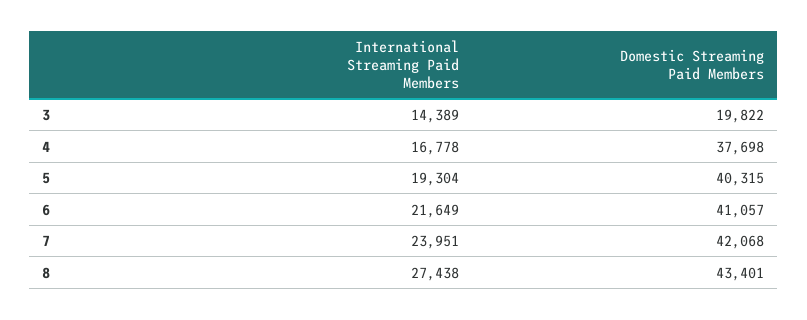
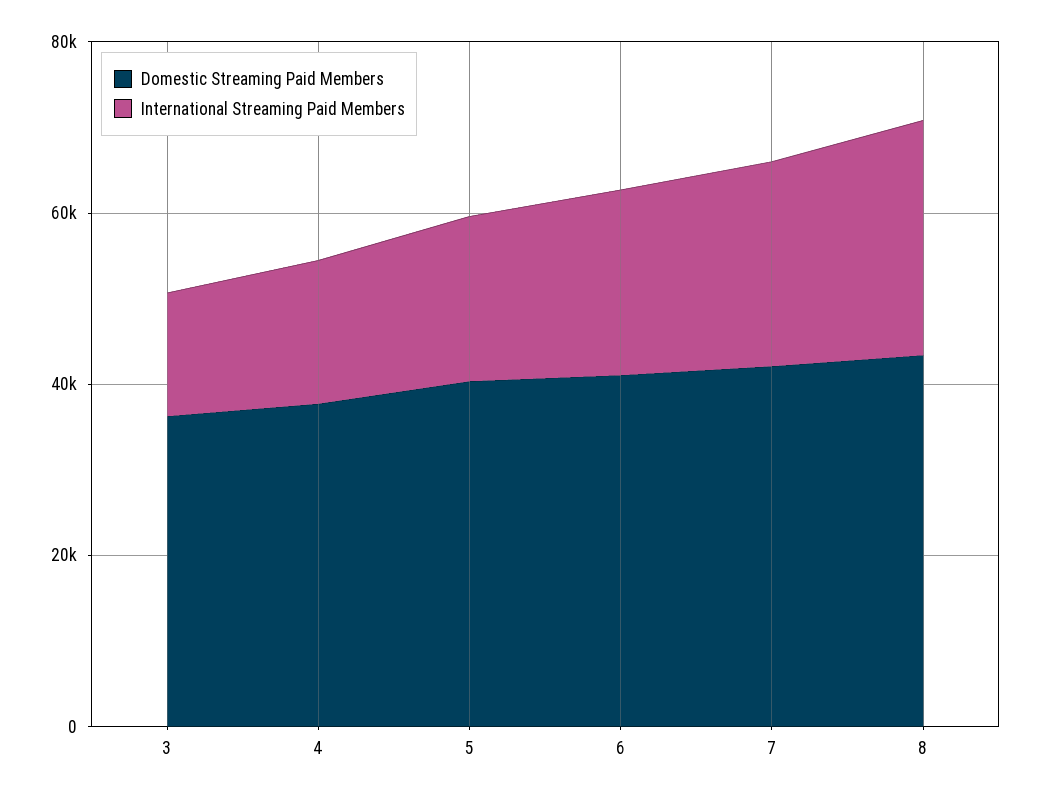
  {
    "International Streaming Paid Members": {
      "3": 14389,
      "4": 16778,
      "5": 19304,
      "6": 21649,
      "7": 23951,
      "8": 27438
    },
    "Domestic Streaming Paid Members": {
-     "3": 19822,
+     "3": 35000,
      "4": 37698,
      "5": 40315,
      "6": 41057,
      "7": 42068,
      "8": 43401
    }
  }

